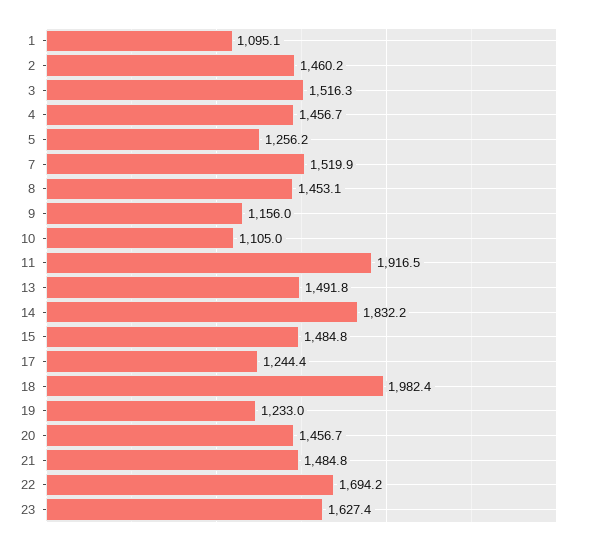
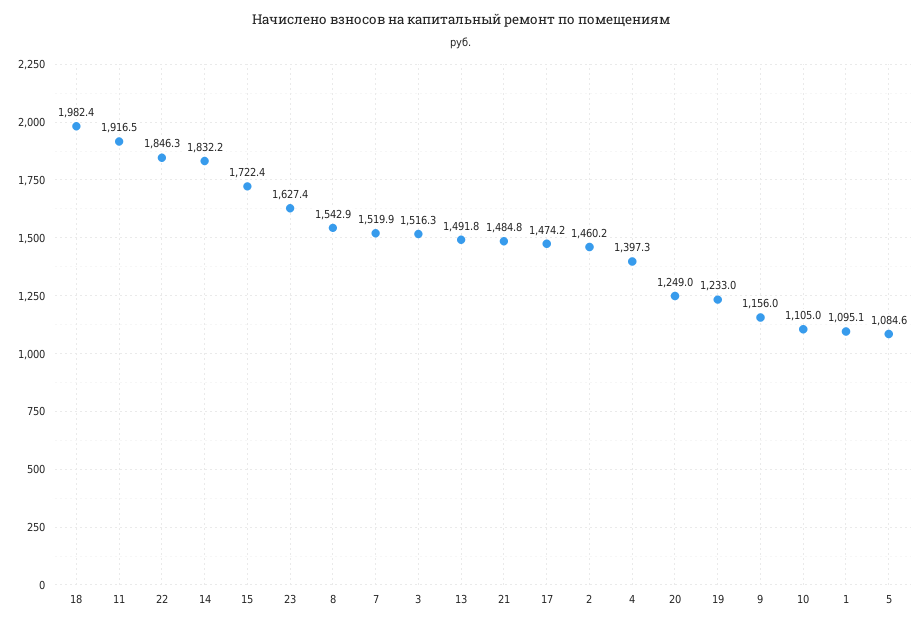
  {
    "1": 1095.1,
    "2": 1460.2,
    "3": 1516.3,
-   "4": 1456.7,
+   "4": 1397.3,
-   "5": 1256.2,
+   "5": 1084.6,
    "7": 1519.9,
-   "8": 1453.1,
+   "8": 1542.9,
    "9": 1156,
    "10": 1105,
    "11": 1916.5,
    "13": 1491.8,
    "14": 1832.2,
-   "15": 1484.8,
+   "15": 1722.4,
-   "17": 1244.4,
+   "17": 1474.2,
    "18": 1982.4,
    "19": 1233,
-   "20": 1456.7,
+   "20": 1249,
    "21": 1484.8,
-   "22": 1694.2,
+   "22": 1846.3,
    "23": 1627.4
  }

